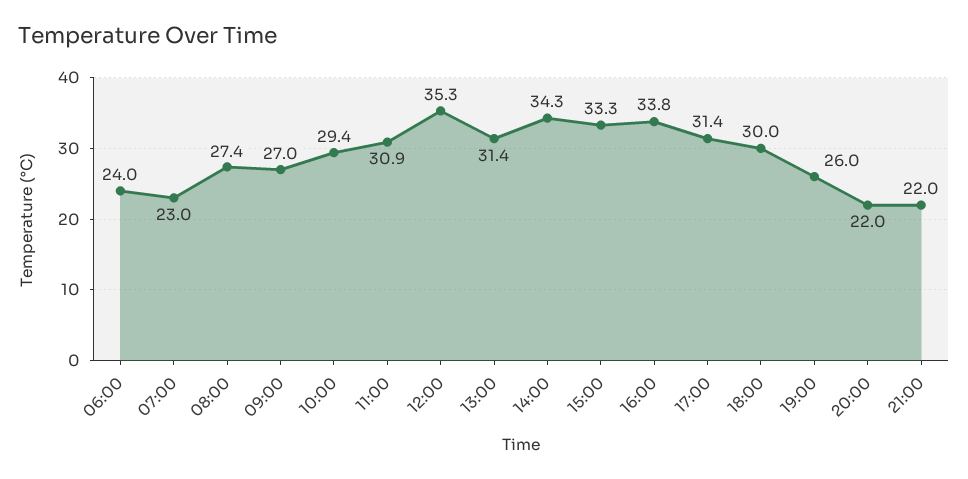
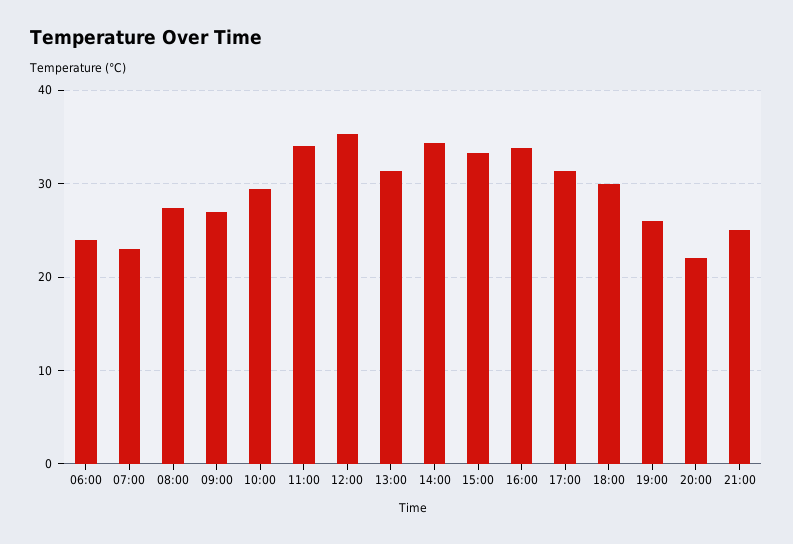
  {
    "06:00": 24,
    "07:00": 23,
    "08:00": 27.4,
    "09:00": 27,
    "10:00": 29.4,
-   "11:00": 30.9,
+   "11:00": 34,
    "12:00": 35.3,
    "13:00": 31.4,
    "14:00": 34.3,
    "15:00": 33.3,
    "16:00": 33.8,
    "17:00": 31.4,
    "18:00": 30,
    "19:00": 26,
    "20:00": 22,
-   "21:00": 22
+   "21:00": 25
  }

